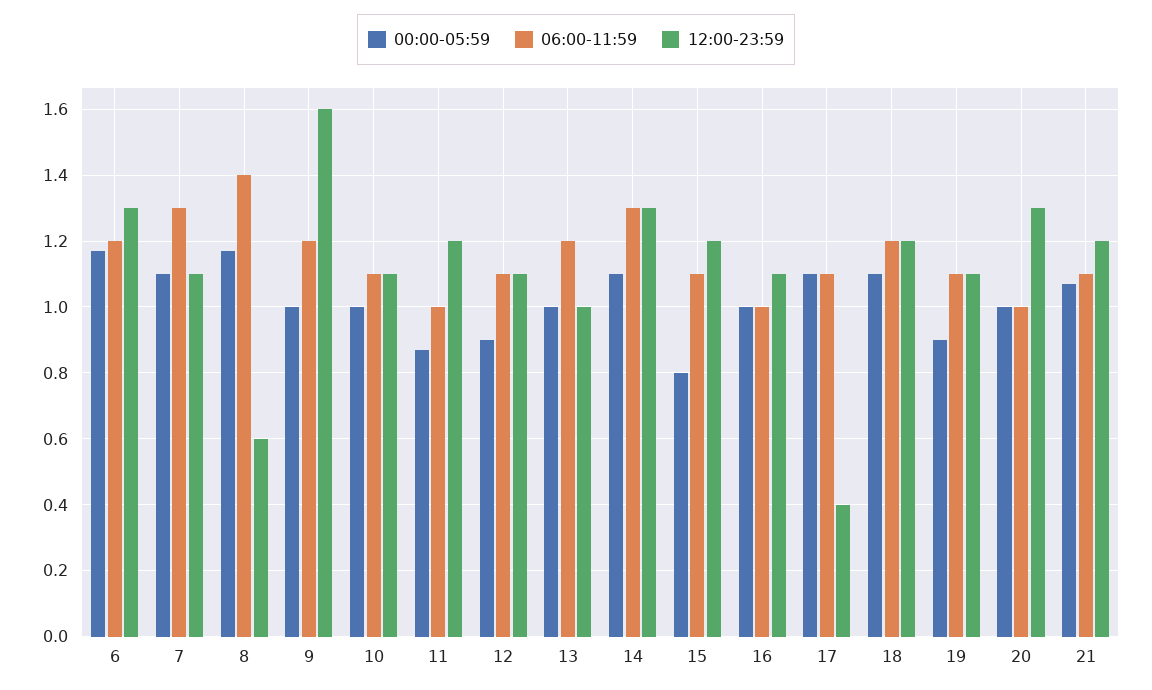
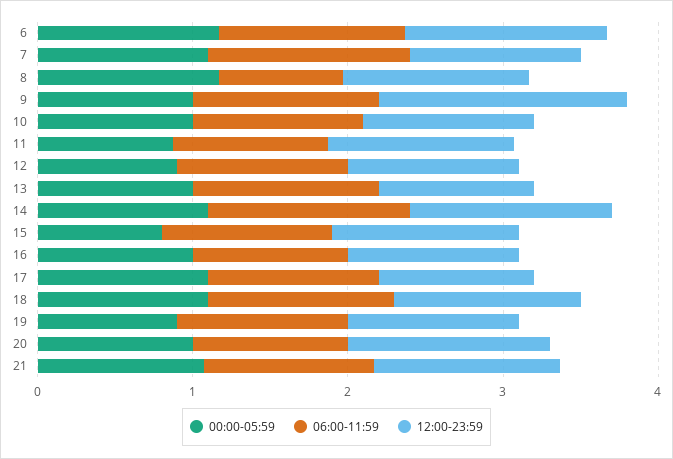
  {
    "00:00-05:59": {
      "6": 1.15,
      "7": 1.1,
      "8": 1.15,
      "9": 1,
      "10": 1,
      "11": 0.85,
      "12": 0.9,
      "13": 1,
      "14": 1.1,
      "15": 0.8,
      "16": 1,
      "17": 1.1,
      "18": 1.1,
      "19": 0.9,
      "20": 1,
      "21": 1.05
    },
    "06:00-11:59": {
      "6": 1.2,
      "7": 1.3,
-     "8": 1.4,
+     "8": 0.8,
      "9": 1.2,
      "10": 1.1,
      "11": 1,
      "12": 1.1,
      "13": 1.2,
      "14": 1.3,
      "15": 1.1,
      "16": 1,
      "17": 1.1,
      "18": 1.2,
      "19": 1.1,
      "20": 1,
      "21": 1.1
    },
    "12:00-23:59": {
      "6": 1.3,
      "7": 1.1,
-     "8": 0.6,
+     "8": 1.2,
      "9": 1.6,
      "10": 1.1,
      "11": 1.2,
      "12": 1.1,
      "13": 1,
      "14": 1.3,
      "15": 1.2,
      "16": 1.1,
-     "17": 0.4,
+     "17": 1,
      "18": 1.2,
      "19": 1.1,
      "20": 1.3,
      "21": 1.2
    }
  }

